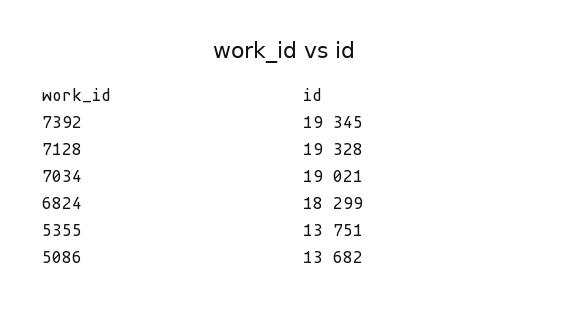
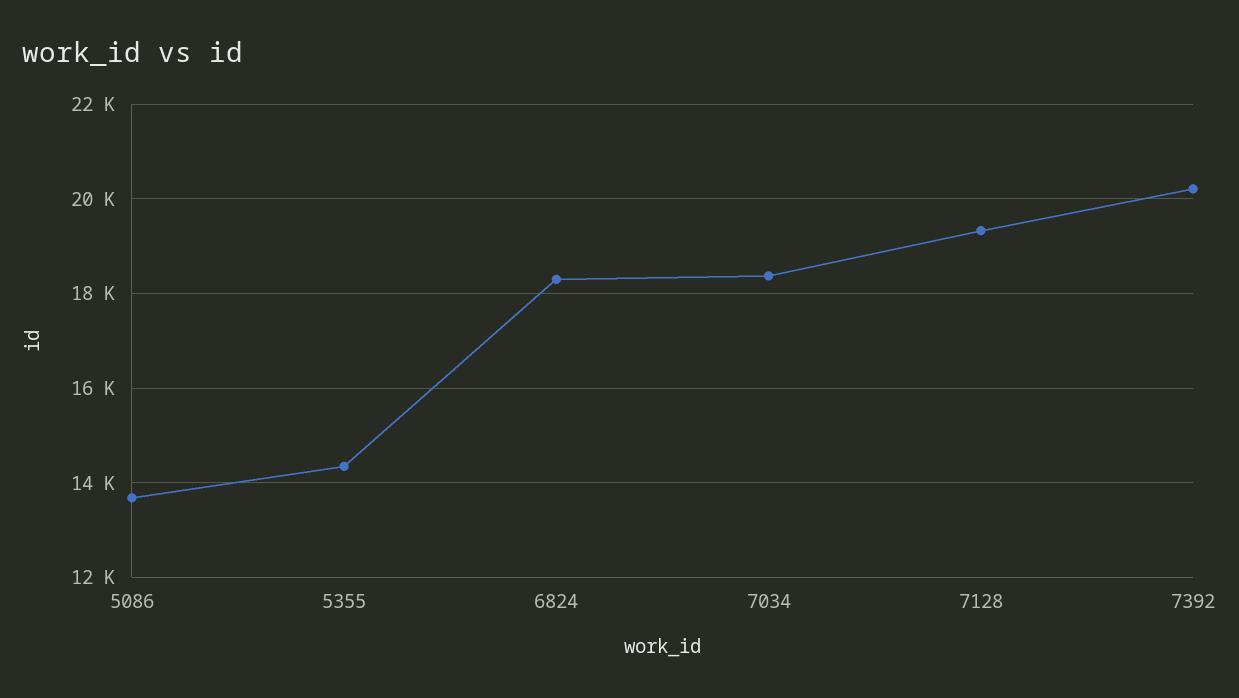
  {
-   "7392": 19345,
+   "7392": 20200,
    "7128": 19328,
-   "7034": 19021,
+   "7034": 18400,
    "6824": 18299,
-   "5355": 13751,
+   "5355": 14400,
    "5086": 13682
  }

